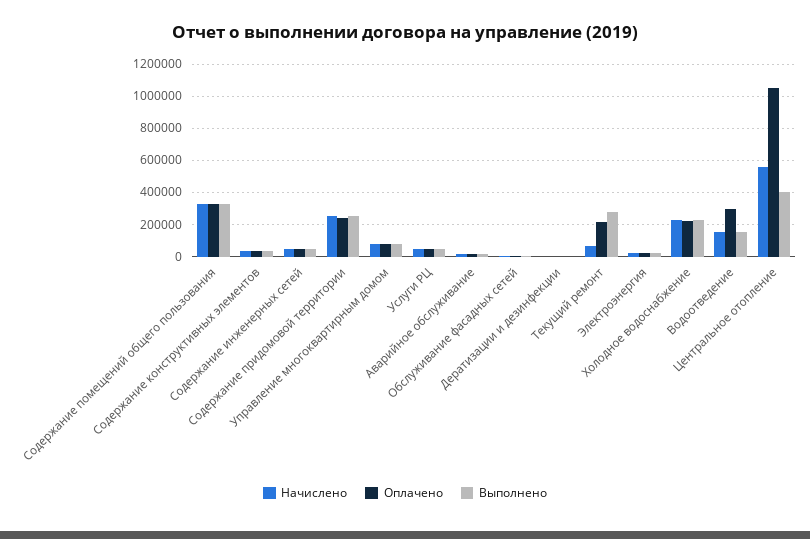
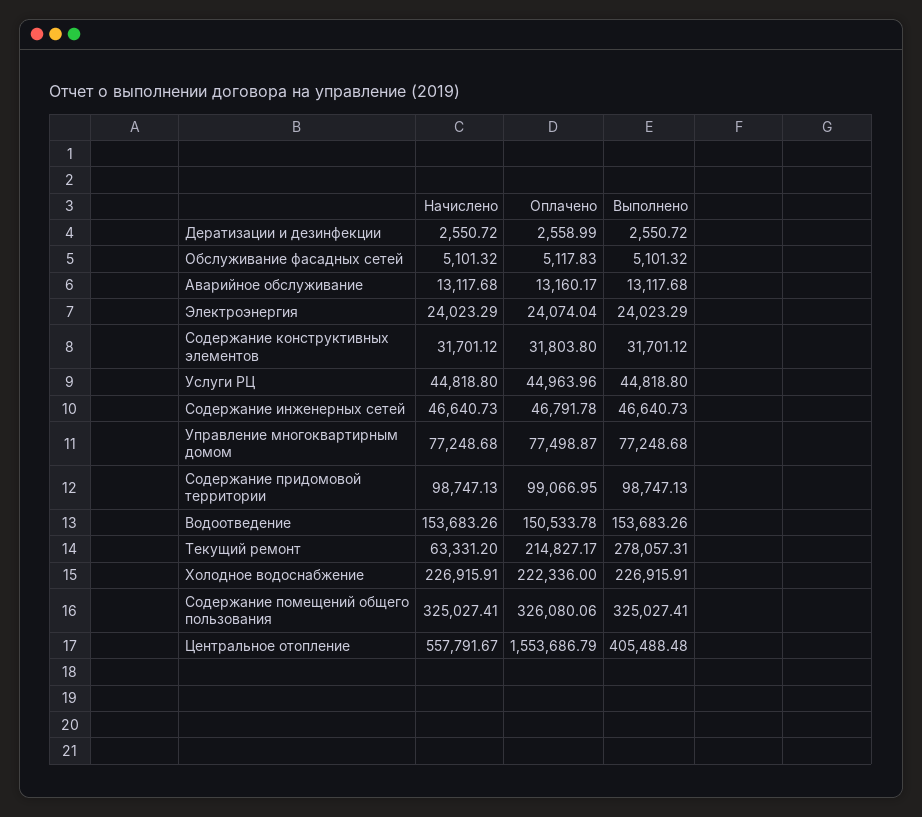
  {
    "Начислено": {
      "Содержание помещений общего пользования": 325027.41,
      "Содержание конструктивных элементов": 31701.12,
      "Содержание инженерных сетей": 46640.73,
-     "Содержание придомовой территории": 250000,
+     "Содержание придомовой территории": 98747.13,
      "Управление многоквартирным домом": 77248.68,
      "Услуги РЦ": 44818.8,
      "Аварийное обслуживание": 13117.68,
      "Обслуживание фасадных сетей": 5101.32,
      "Дератизации и дезинфекции": 2550.72,
      "Текущий ремонт": 63331.2,
      "Электроэнергия": 24023.29,
      "Холодное водоснабжение": 226915.91,
      "Водоотведение": 153683.26,
      "Центральное отопление": 557791.67
    },
    "Оплачено": {
      "Содержание помещений общего пользования": 326080.06,
      "Содержание конструктивных элементов": 31803.8,
      "Содержание инженерных сетей": 46791.78,
-     "Содержание придомовой территории": 250000,
+     "Содержание придомовой территории": 99066.95,
      "Управление многоквартирным домом": 77498.87,
      "Услуги РЦ": 44963.96,
      "Аварийное обслуживание": 13160.17,
      "Обслуживание фасадных сетей": 5117.83,
      "Дератизации и дезинфекции": 2558.99,
      "Текущий ремонт": 214827.17,
      "Электроэнергия": 24074.04,
      "Холодное водоснабжение": 222336,
-     "Водоотведение": 300000,
+     "Водоотведение": 150533.78,
-     "Центральное отопление": 1050000
+     "Центральное отопление": 1553686.79
    },
    "Выполнено": {
      "Содержание помещений общего пользования": 325027.41,
      "Содержание конструктивных элементов": 31701.12,
      "Содержание инженерных сетей": 46640.73,
-     "Содержание придомовой территории": 250000,
+     "Содержание придомовой территории": 98747.13,
      "Управление многоквартирным домом": 77248.68,
      "Услуги РЦ": 44818.8,
      "Аварийное обслуживание": 13117.68,
      "Обслуживание фасадных сетей": 5101.32,
      "Дератизации и дезинфекции": 2550.72,
      "Текущий ремонт": 278057.31,
      "Электроэнергия": 24023.29,
      "Холодное водоснабжение": 226915.91,
      "Водоотведение": 153683.26,
      "Центральное отопление": 405488.48
    }
  }

